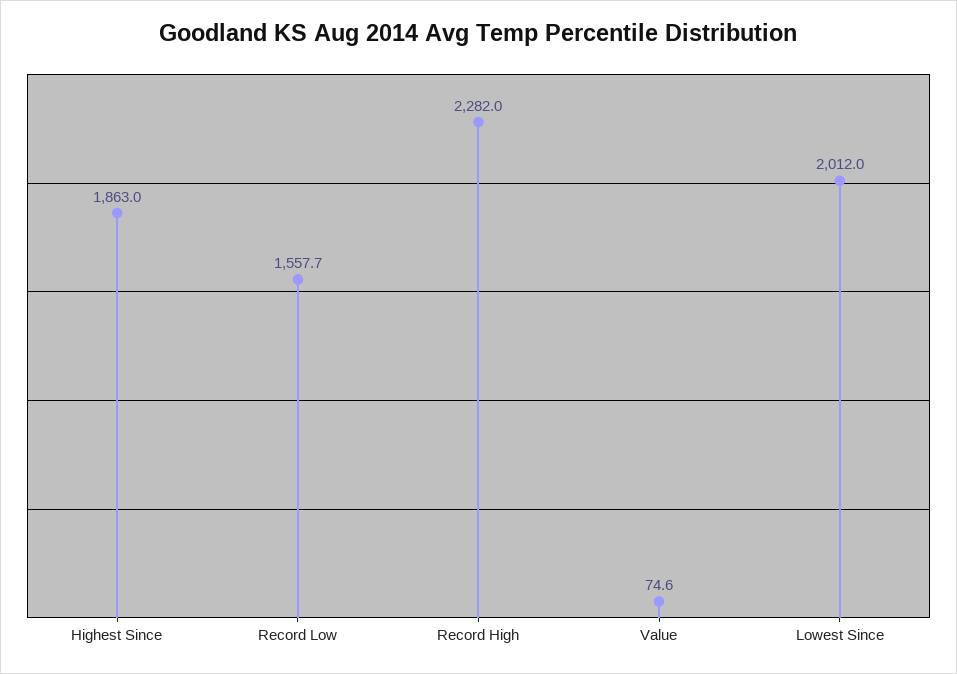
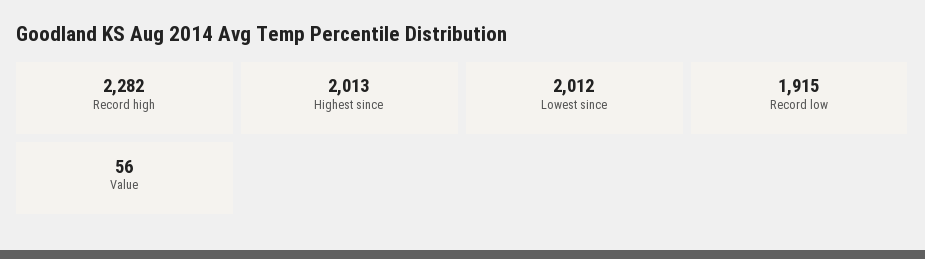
  {
-   "Highest Since": 1863,
+   "Highest Since": 2013,
-   "Record Low": 1557.7,
+   "Record Low": 1915,
    "Record High": 2282,
-   "Value": 74.6,
+   "Value": 56,
    "Lowest Since": 2012
  }

